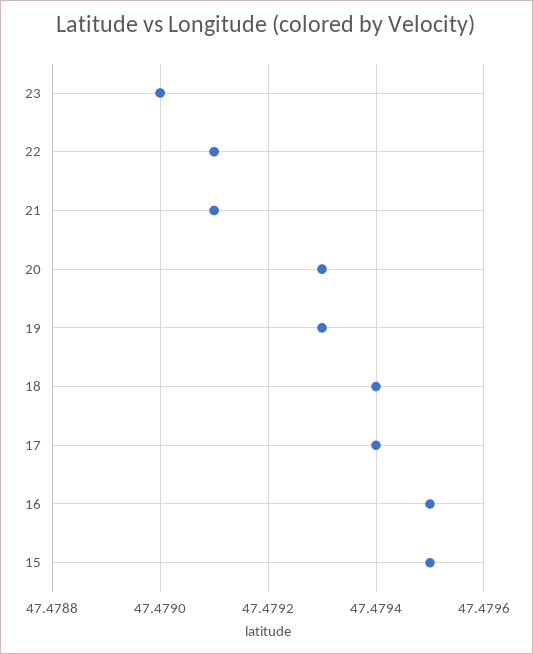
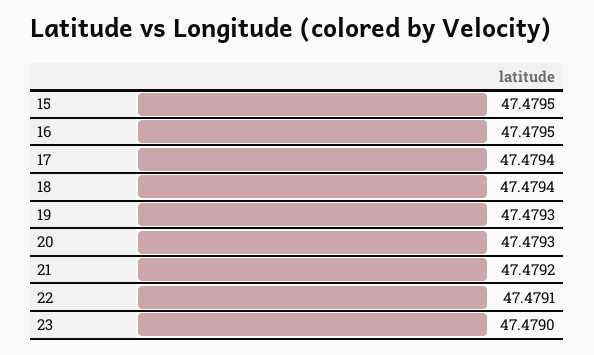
  {
    "23": 47.479,
    "22": 47.4791,
-   "21": 47.4791,
+   "21": 47.4792,
    "20": 47.4793,
    "19": 47.4793,
    "18": 47.4794,
    "17": 47.4794,
    "16": 47.4795,
    "15": 47.4795
  }

